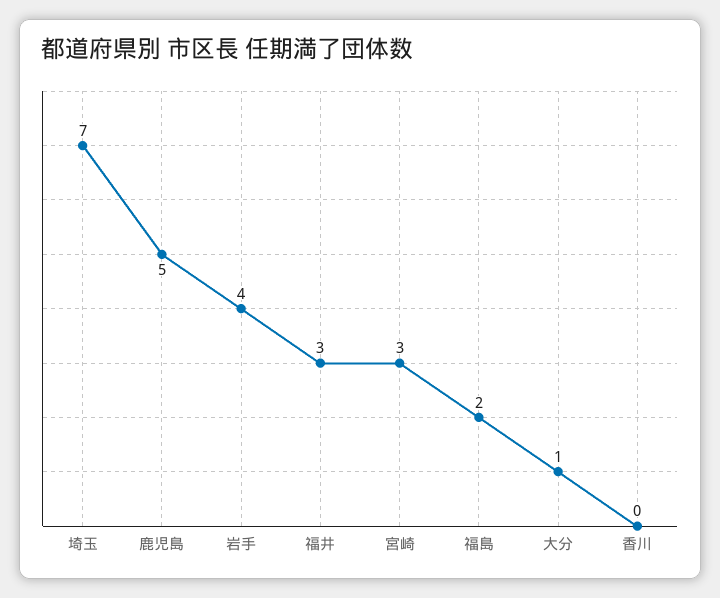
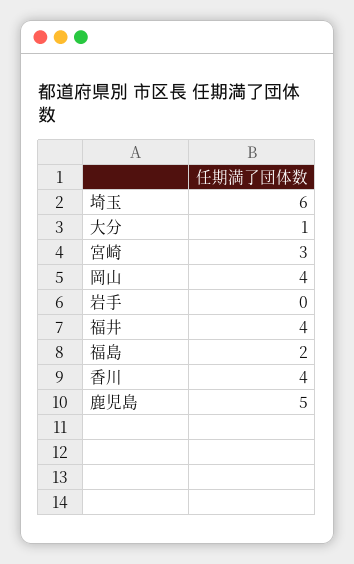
  {
-   "埼玉": 7,
+   "埼玉": 6,
    "鹿児島": 5,
-   "岩手": 4,
+   "岩手": 0,
-   "福井": 3,
+   "福井": 4,
    "宮崎": 3,
    "福島": 2,
    "大分": 1,
-   "香川": 0
+   "香川": 4,
+   "岡山": 4
  }

